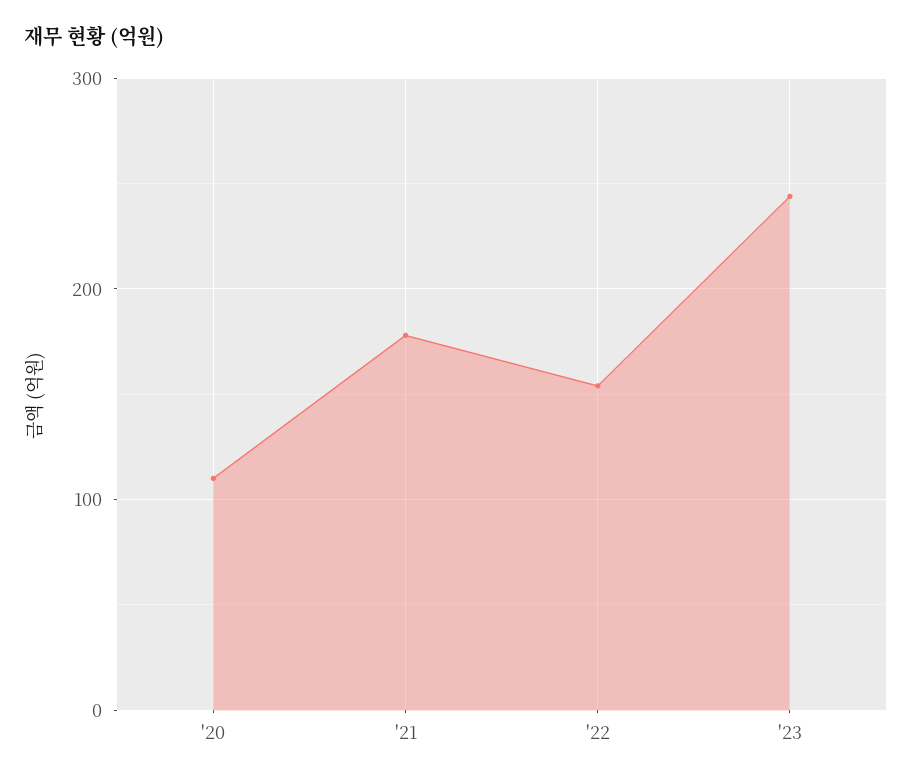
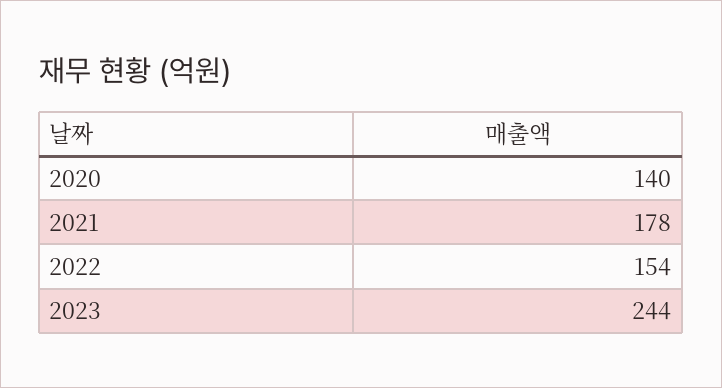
  {
-   "'20": 110,
+   "'20": 140,
    "'21": 178,
    "'22": 154,
    "'23": 244
  }

